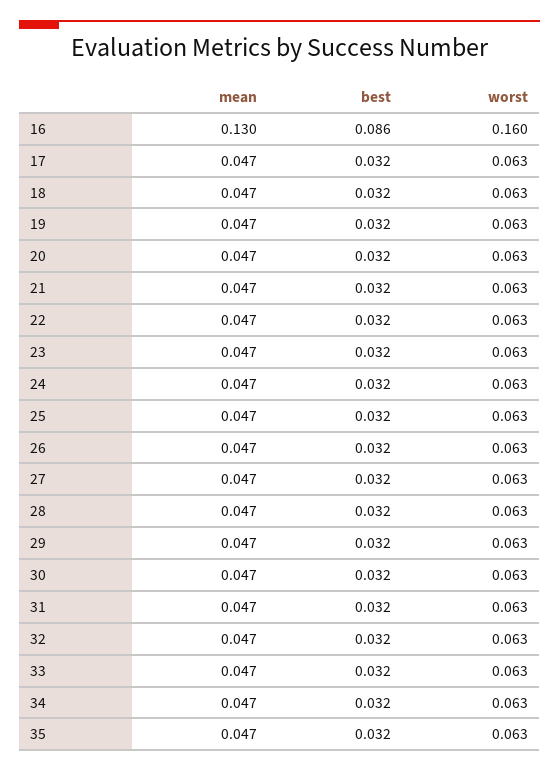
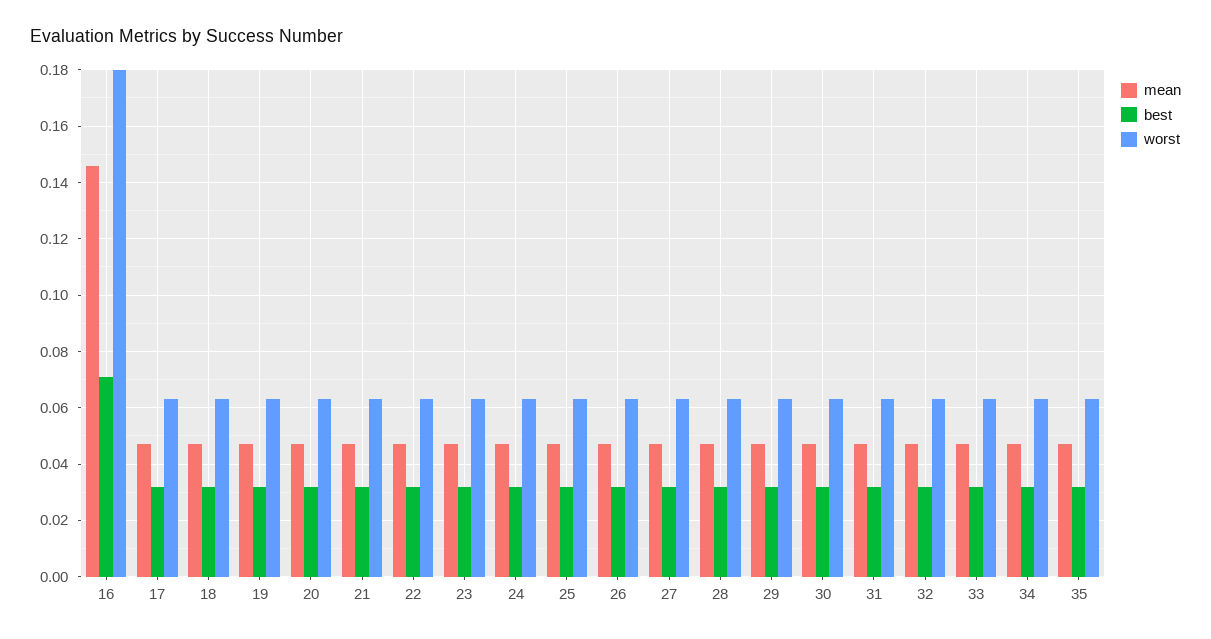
  {
    "mean": {
-     "16": 0.13,
+     "16": 0.145,
      "17": 0.047,
      "18": 0.047,
      "19": 0.047,
      "20": 0.047,
      "21": 0.047,
      "22": 0.047,
      "23": 0.047,
      "24": 0.047,
      "25": 0.047,
      "26": 0.047,
      "27": 0.047,
      "28": 0.047,
      "29": 0.047,
      "30": 0.047,
      "31": 0.047,
      "32": 0.047,
      "33": 0.047,
      "34": 0.047,
      "35": 0.047
    },
    "best": {
-     "16": 0.086,
+     "16": 0.07,
      "17": 0.032,
      "18": 0.032,
      "19": 0.032,
      "20": 0.032,
      "21": 0.032,
      "22": 0.032,
      "23": 0.032,
      "24": 0.032,
      "25": 0.032,
      "26": 0.032,
      "27": 0.032,
      "28": 0.032,
      "29": 0.032,
      "30": 0.032,
      "31": 0.032,
      "32": 0.032,
      "33": 0.032,
      "34": 0.032,
      "35": 0.032
    },
    "worst": {
-     "16": 0.16,
+     "16": 0.18,
      "17": 0.063,
      "18": 0.063,
      "19": 0.063,
      "20": 0.063,
      "21": 0.063,
      "22": 0.063,
      "23": 0.063,
      "24": 0.063,
      "25": 0.063,
      "26": 0.063,
      "27": 0.063,
      "28": 0.063,
      "29": 0.063,
      "30": 0.063,
      "31": 0.063,
      "32": 0.063,
      "33": 0.063,
      "34": 0.063,
      "35": 0.063
    }
  }

